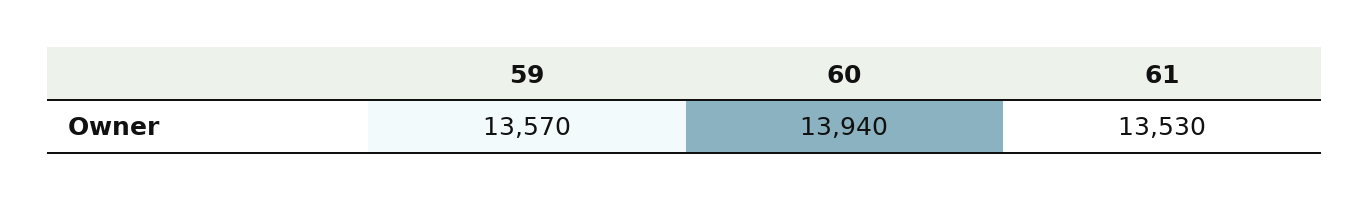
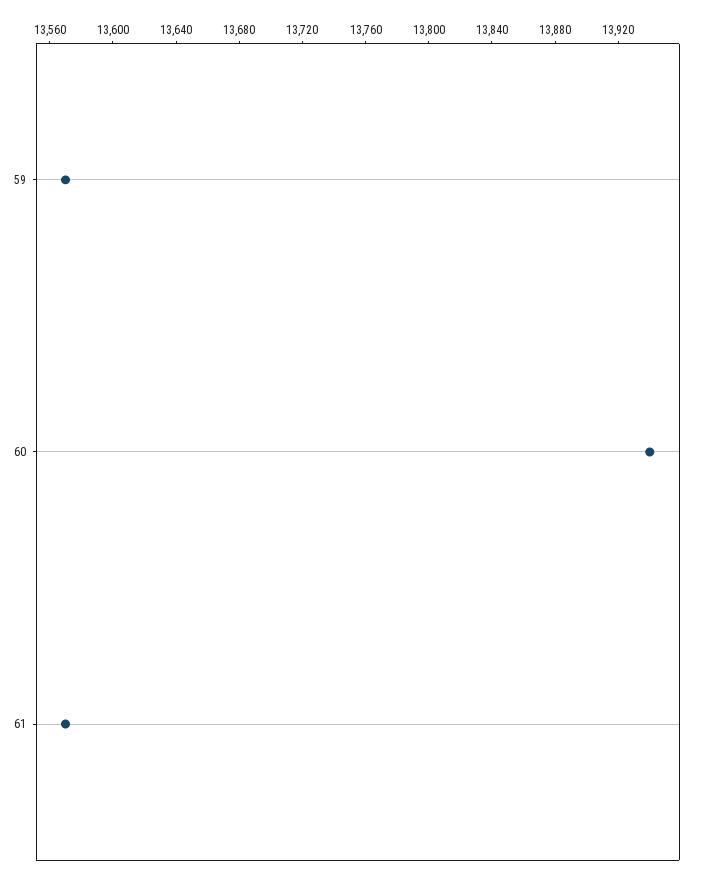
  {
    "59": 13570,
    "60": 13940,
-   "61": 13530
+   "61": 13570
  }

